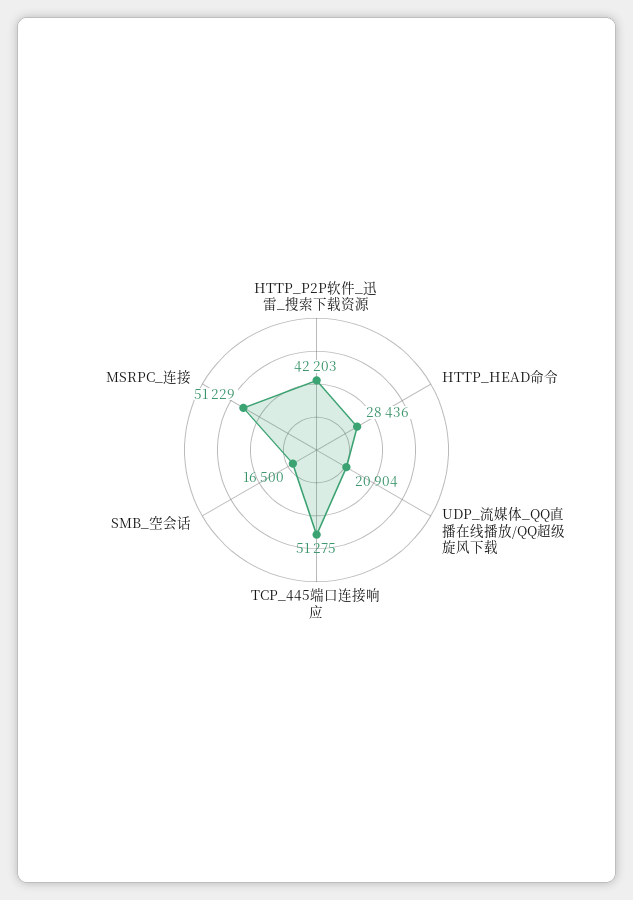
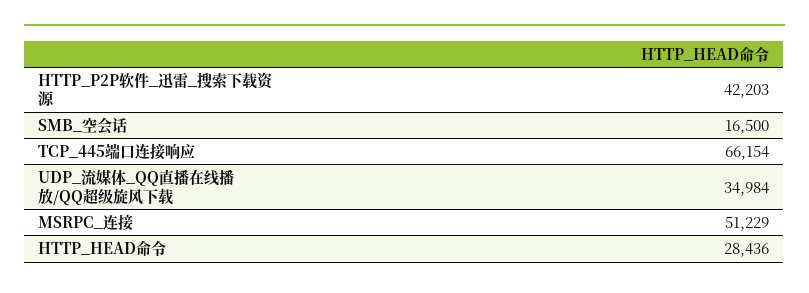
  {
    "HTTP_P2P软件_迅雷_搜索下载资源": 42203,
    "HTTP_HEAD命令": 28436,
-   "UDP_流媒体_QQ直播在线播放/QQ超级旋风下载": 20904,
+   "UDP_流媒体_QQ直播在线播放/QQ超级旋风下载": 34984,
-   "TCP_445端口连接响应": 51275,
+   "TCP_445端口连接响应": 66154,
    "SMB_空会话": 16500,
    "MSRPC_连接": 51229
  }

